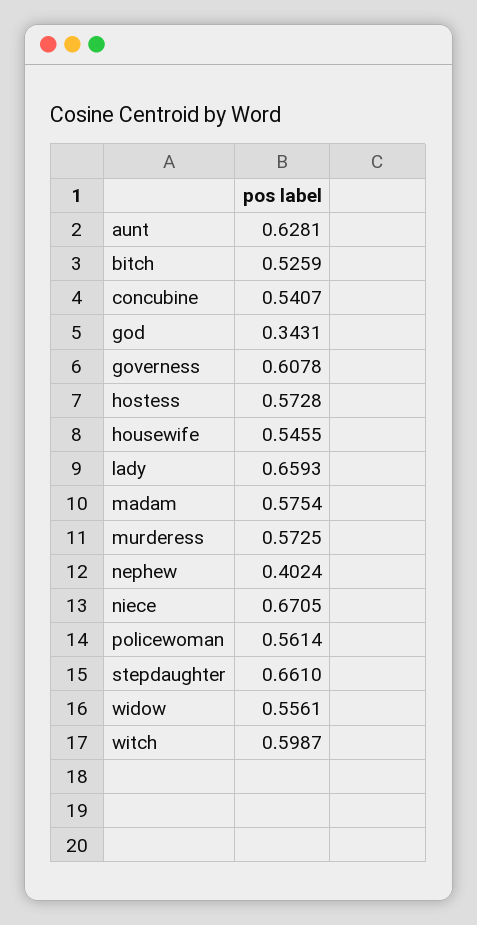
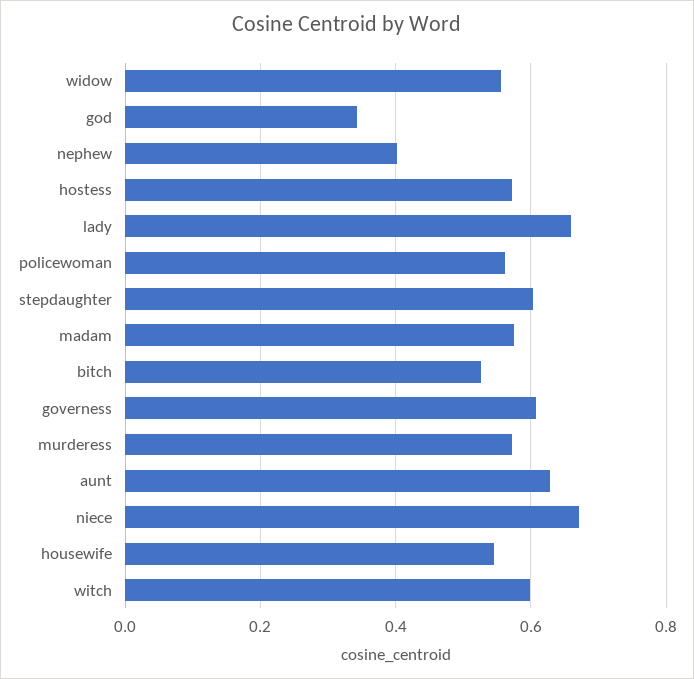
  {
    "aunt": 0.6281,
    "bitch": 0.5259,
-   "concubine": 0.5407,
    "god": 0.3431,
    "governess": 0.6078,
    "hostess": 0.5728,
    "housewife": 0.5455,
    "lady": 0.6593,
    "madam": 0.5754,
    "murderess": 0.5725,
    "nephew": 0.4024,
    "niece": 0.6705,
    "policewoman": 0.5614,
-   "stepdaughter": 0.661,
+   "stepdaughter": 0.6,
    "widow": 0.5561,
    "witch": 0.5987
  }

